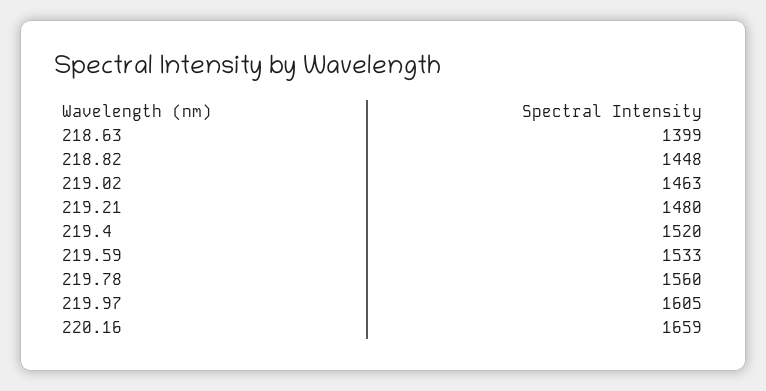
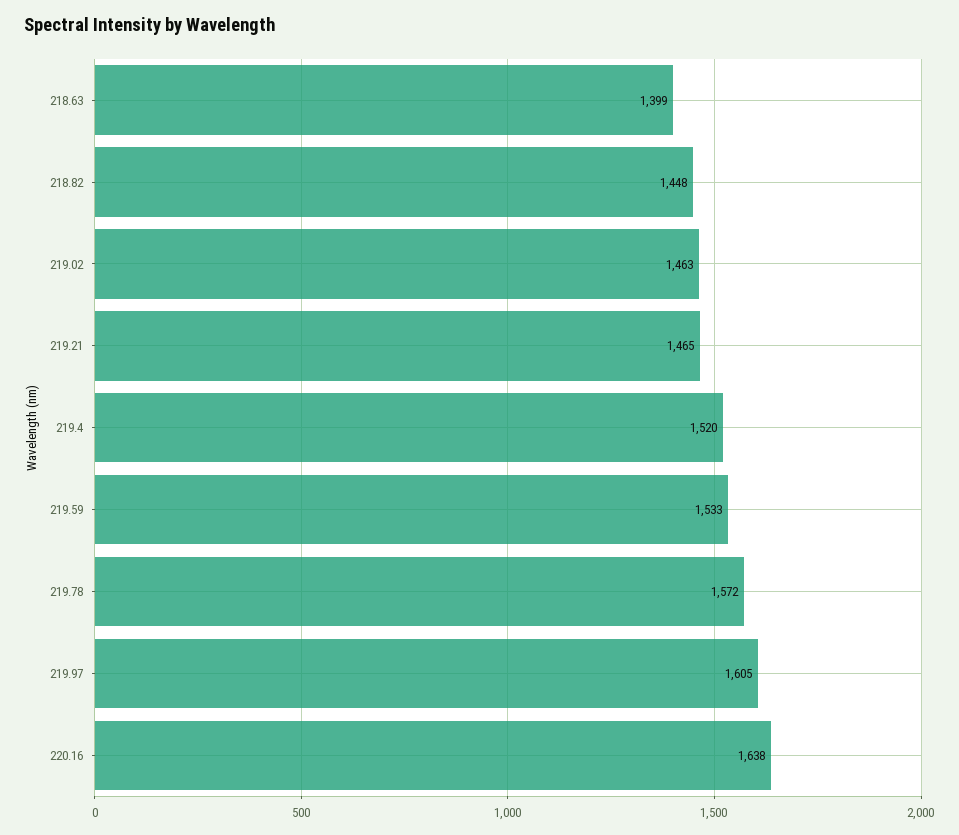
  {
    "218.63": 1399,
    "218.82": 1448,
    "219.02": 1463,
-   "219.21": 1480,
+   "219.21": 1465,
    "219.4": 1520,
    "219.59": 1533,
-   "219.78": 1560,
+   "219.78": 1572,
    "219.97": 1605,
-   "220.16": 1659
+   "220.16": 1638
  }

